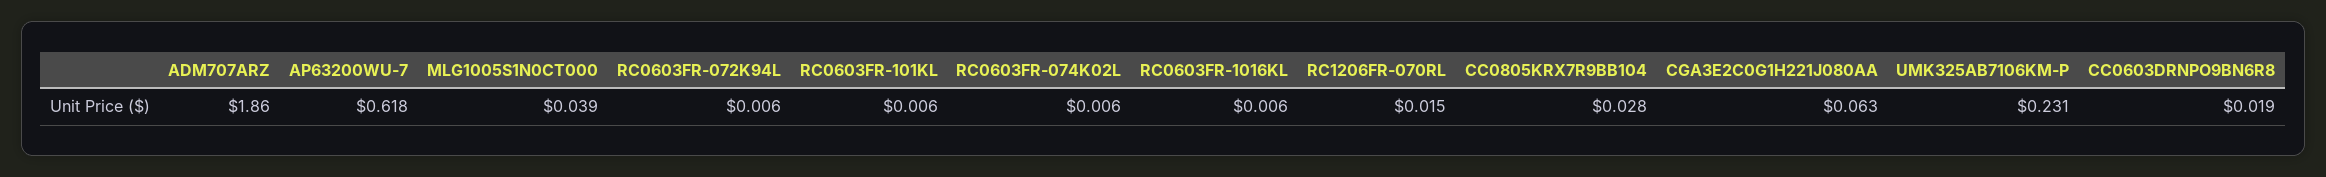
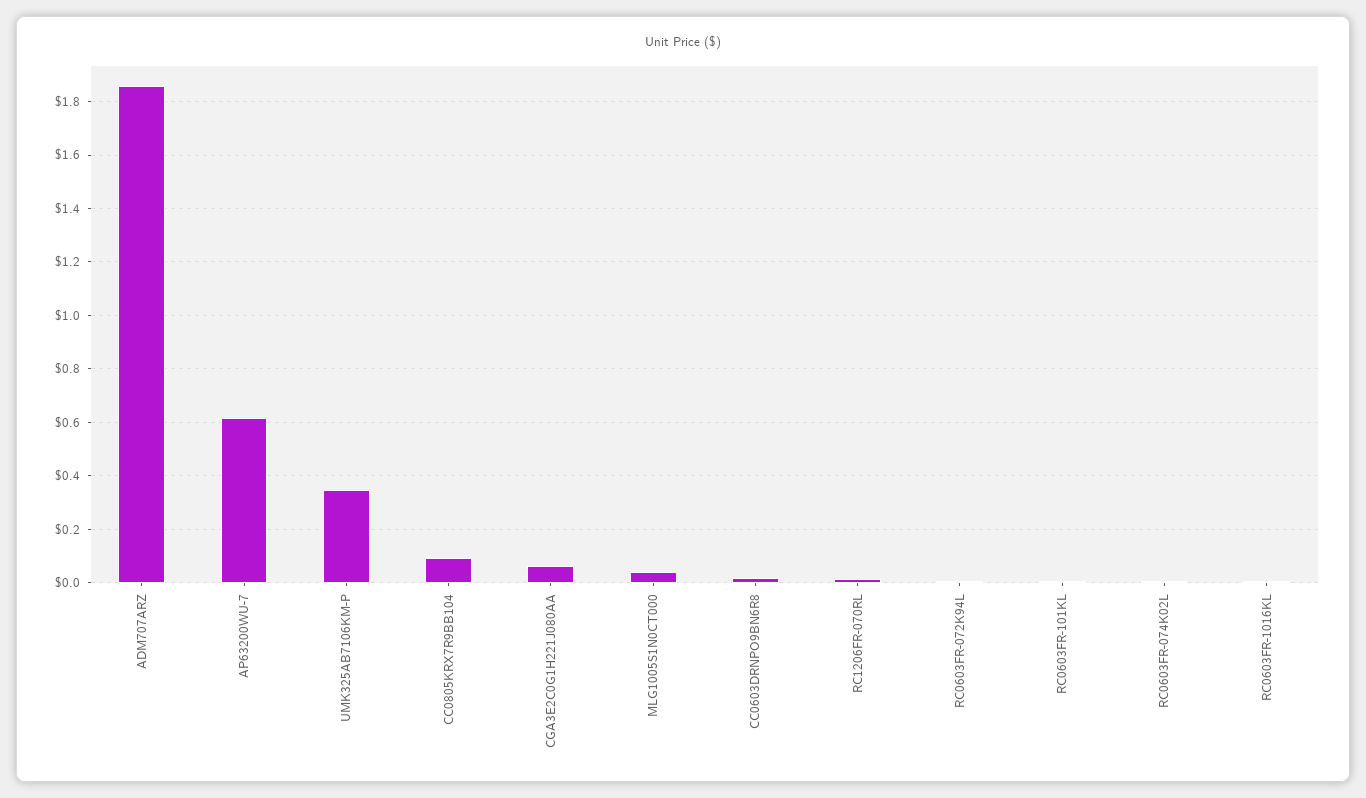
  {
    "ADM707ARZ": 1.86,
    "AP63200WU-7": 0.618,
    "MLG1005S1N0CT000": 0.039,
    "RC0603FR-072K94L": 0.006,
    "RC0603FR-101KL": 0.006,
    "RC0603FR-074K02L": 0.006,
    "RC0603FR-1016KL": 0.006,
    "RC1206FR-070RL": 0.015,
-   "CC0805KRX7R9BB104": 0.028,
+   "CC0805KRX7R9BB104": 0.1,
    "CGA3E2C0G1H221J080AA": 0.063,
-   "UMK325AB7106KM-P": 0.231,
+   "UMK325AB7106KM-P": 0.35,
    "CC0603DRNPO9BN6R8": 0.019
  }

